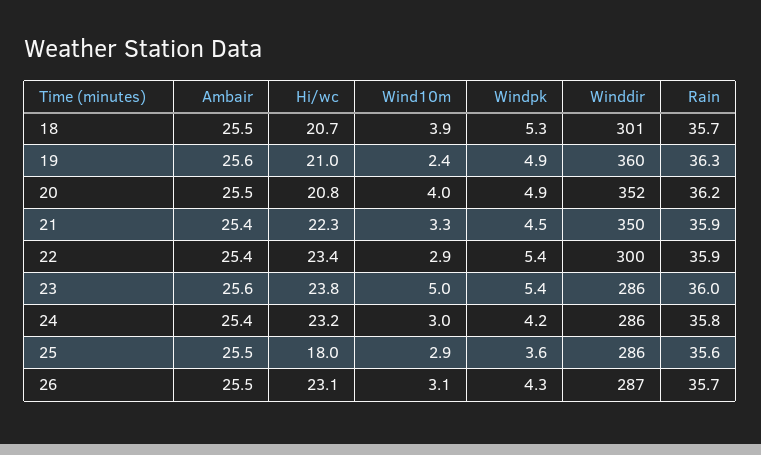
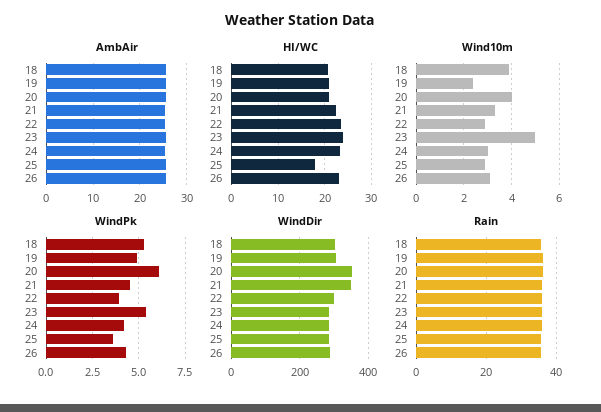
  {
    "Ambair": {
      "18": 25.5,
      "19": 25.6,
      "20": 25.5,
      "21": 25.4,
      "22": 25.4,
      "23": 25.6,
      "24": 25.4,
      "25": 25.5,
      "26": 25.5
    },
    "Hi/wc": {
      "18": 20.7,
      "19": 21,
      "20": 20.8,
      "21": 22.3,
      "22": 23.4,
      "23": 23.8,
      "24": 23.2,
      "25": 18,
      "26": 23.1
    },
    "Wind10m": {
      "18": 3.9,
      "19": 2.4,
      "20": 4,
      "21": 3.3,
      "22": 2.9,
      "23": 5,
      "24": 3,
      "25": 2.9,
      "26": 3.1
    },
    "Windpk": {
      "18": 5.3,
      "19": 4.9,
-     "20": 4.9,
+     "20": 6,
      "21": 4.5,
-     "22": 5.4,
+     "22": 4,
      "23": 5.4,
      "24": 4.2,
      "25": 3.6,
      "26": 4.3
    },
    "Winddir": {
      "18": 301,
-     "19": 360,
+     "19": 300,
      "20": 352,
      "21": 350,
      "22": 300,
      "23": 286,
      "24": 286,
      "25": 286,
      "26": 287
    },
    "Rain": {
      "18": 35.7,
      "19": 36.3,
      "20": 36.2,
      "21": 35.9,
      "22": 35.9,
      "23": 36,
      "24": 35.8,
      "25": 35.6,
      "26": 35.7
    }
  }

